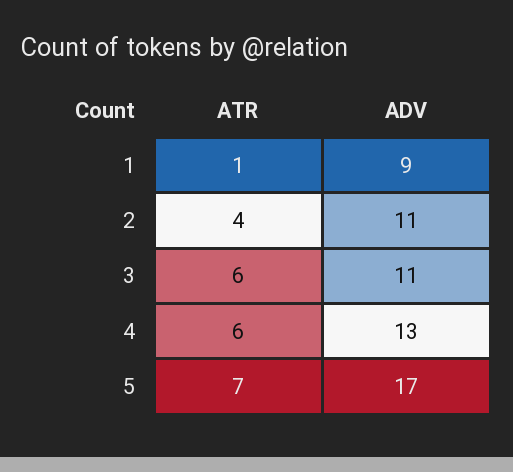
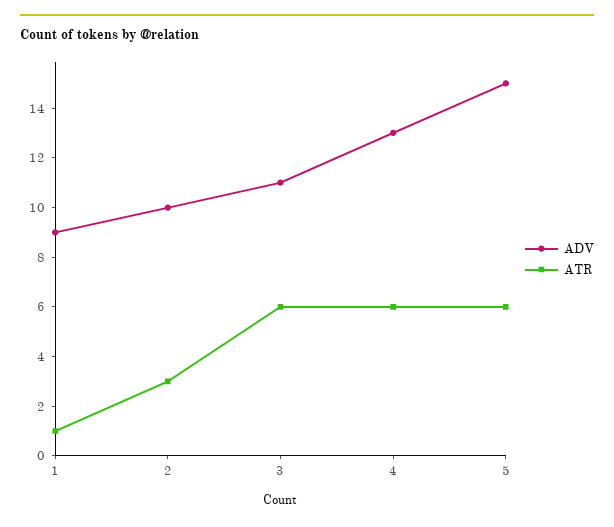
  {
    "ATR": {
      "1": 1,
-     "2": 4,
+     "2": 3,
      "3": 6,
      "4": 6,
-     "5": 7
+     "5": 6
    },
    "ADV": {
      "1": 9,
-     "2": 11,
+     "2": 10,
      "3": 11,
      "4": 13,
-     "5": 17
+     "5": 15
    }
  }

